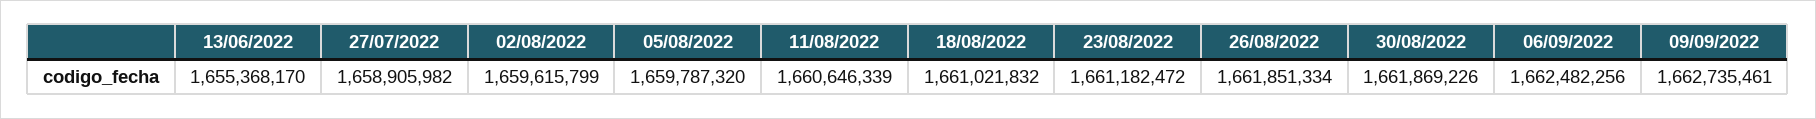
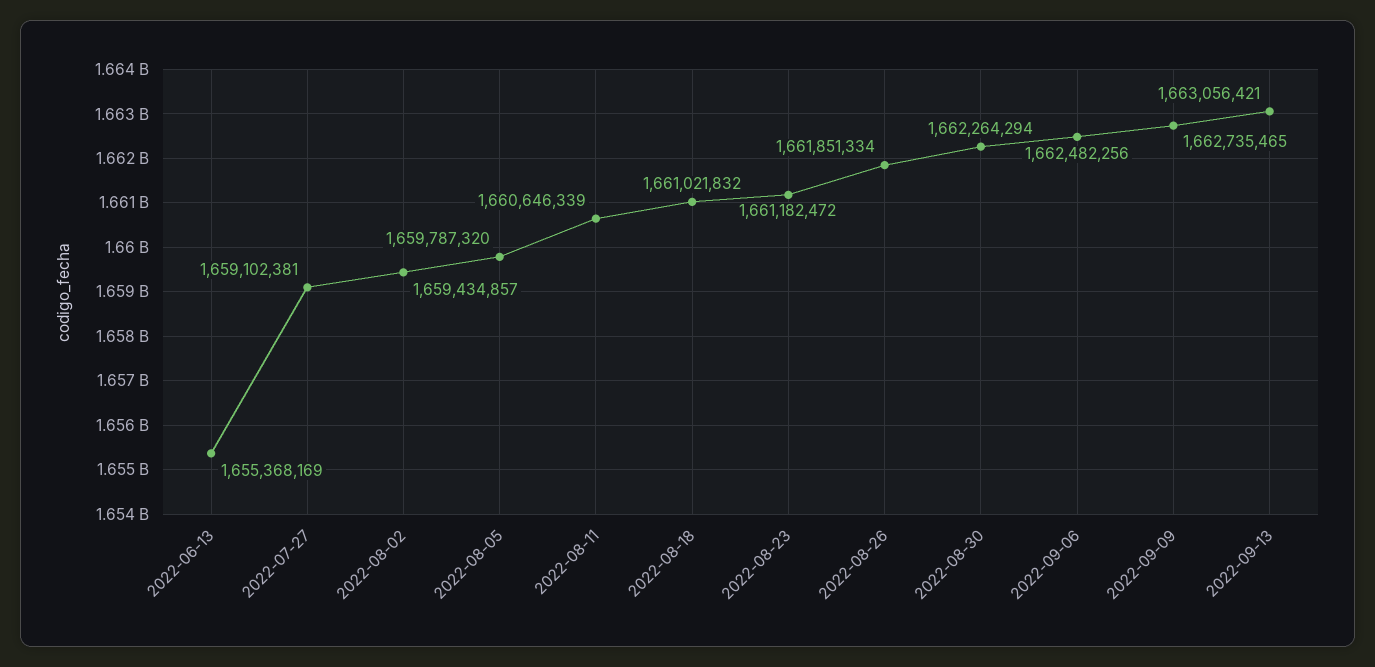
  {
-   "13/06/2022": 1655368170,
+   "13/06/2022": 1655368169,
-   "27/07/2022": 1658905982,
+   "27/07/2022": 1659102381,
-   "02/08/2022": 1659615799,
+   "02/08/2022": 1659434857,
    "05/08/2022": 1659787320,
    "11/08/2022": 1660646339,
    "18/08/2022": 1661021832,
    "23/08/2022": 1661182472,
    "26/08/2022": 1661851334,
-   "30/08/2022": 1661869226,
+   "30/08/2022": 1662264294,
    "06/09/2022": 1662482256,
-   "09/09/2022": 1662735461
+   "09/09/2022": 1662735465,
+   "2022-09-13": 1663056421
  }

